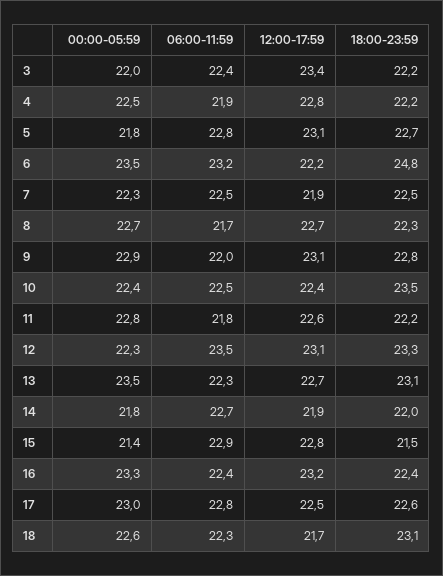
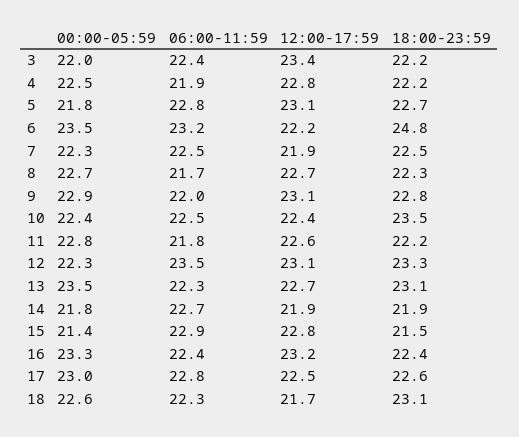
  {
    "00:00-05:59": {
      "3": 22,
      "4": 22.5,
      "5": 21.8,
      "6": 23.5,
      "7": 22.3,
      "8": 22.7,
      "9": 22.9,
      "10": 22.4,
      "11": 22.8,
      "12": 22.3,
      "13": 23.5,
      "14": 21.8,
      "15": 21.4,
      "16": 23.3,
      "17": 23,
      "18": 22.6
    },
    "06:00-11:59": {
      "3": 22.4,
      "4": 21.9,
      "5": 22.8,
      "6": 23.2,
      "7": 22.5,
      "8": 21.7,
      "9": 22,
      "10": 22.5,
      "11": 21.8,
      "12": 23.5,
      "13": 22.3,
      "14": 22.7,
      "15": 22.9,
      "16": 22.4,
      "17": 22.8,
      "18": 22.3
    },
    "12:00-17:59": {
      "3": 23.4,
      "4": 22.8,
      "5": 23.1,
      "6": 22.2,
      "7": 21.9,
      "8": 22.7,
      "9": 23.1,
      "10": 22.4,
      "11": 22.6,
      "12": 23.1,
      "13": 22.7,
      "14": 21.9,
      "15": 22.8,
      "16": 23.2,
      "17": 22.5,
      "18": 21.7
    },
    "18:00-23:59": {
      "3": 22.2,
      "4": 22.2,
      "5": 22.7,
      "6": 24.8,
      "7": 22.5,
      "8": 22.3,
      "9": 22.8,
      "10": 23.5,
      "11": 22.2,
      "12": 23.3,
      "13": 23.1,
-     "14": 22,
+     "14": 21.9,
      "15": 21.5,
      "16": 22.4,
      "17": 22.6,
      "18": 23.1
    }
  }

